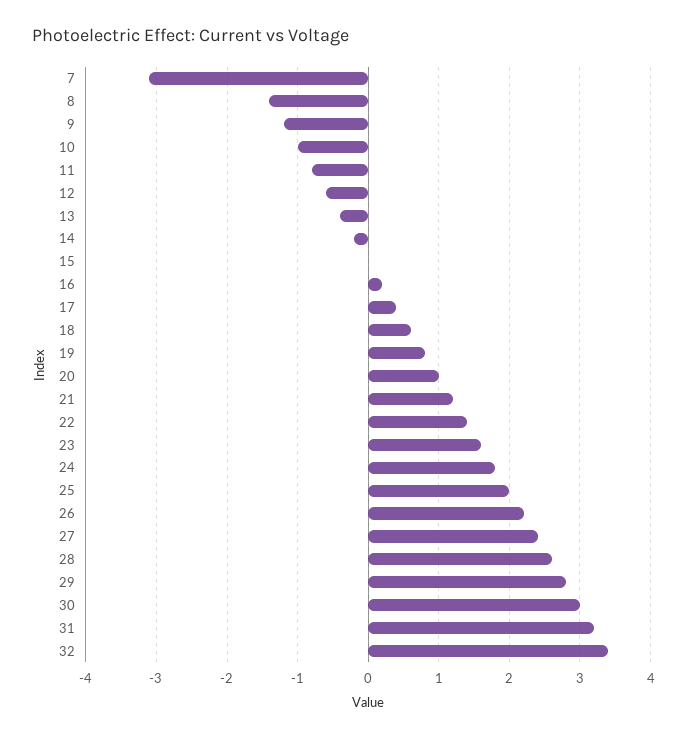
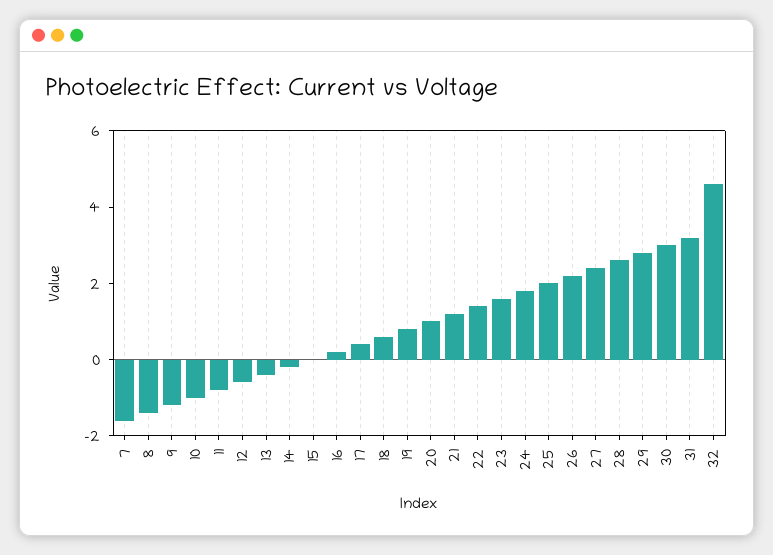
  {
-   "7": -3.1,
+   "7": -1.5,
    "8": -1.4,
    "9": -1.2,
    "10": -1,
    "11": -0.8,
    "12": -0.6,
    "13": -0.4,
    "14": -0.2,
    "15": 0,
    "16": 0.2,
    "17": 0.4,
    "18": 0.6,
    "19": 0.8,
    "20": 1,
    "21": 1.2,
    "22": 1.4,
    "23": 1.6,
    "24": 1.8,
    "25": 2,
    "26": 2.2,
    "27": 2.4,
    "28": 2.6,
    "29": 2.8,
    "30": 3,
    "31": 3.2,
-   "32": 3.4
+   "32": 4.5
  }

